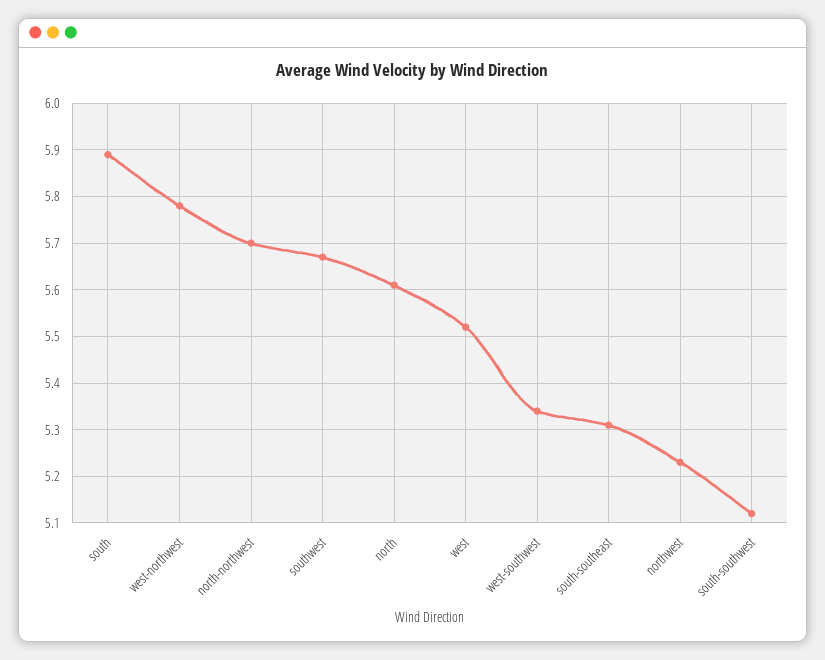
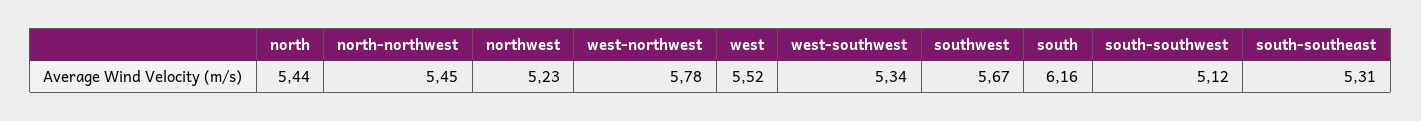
  {
-   "south": 5.9,
+   "south": 6.16,
    "west-northwest": 5.78,
-   "north-northwest": 5.7,
+   "north-northwest": 5.45,
    "southwest": 5.67,
-   "north": 5.6,
+   "north": 5.44,
    "west": 5.52,
    "west-southwest": 5.34,
    "south-southeast": 5.31,
    "northwest": 5.23,
    "south-southwest": 5.12
  }

